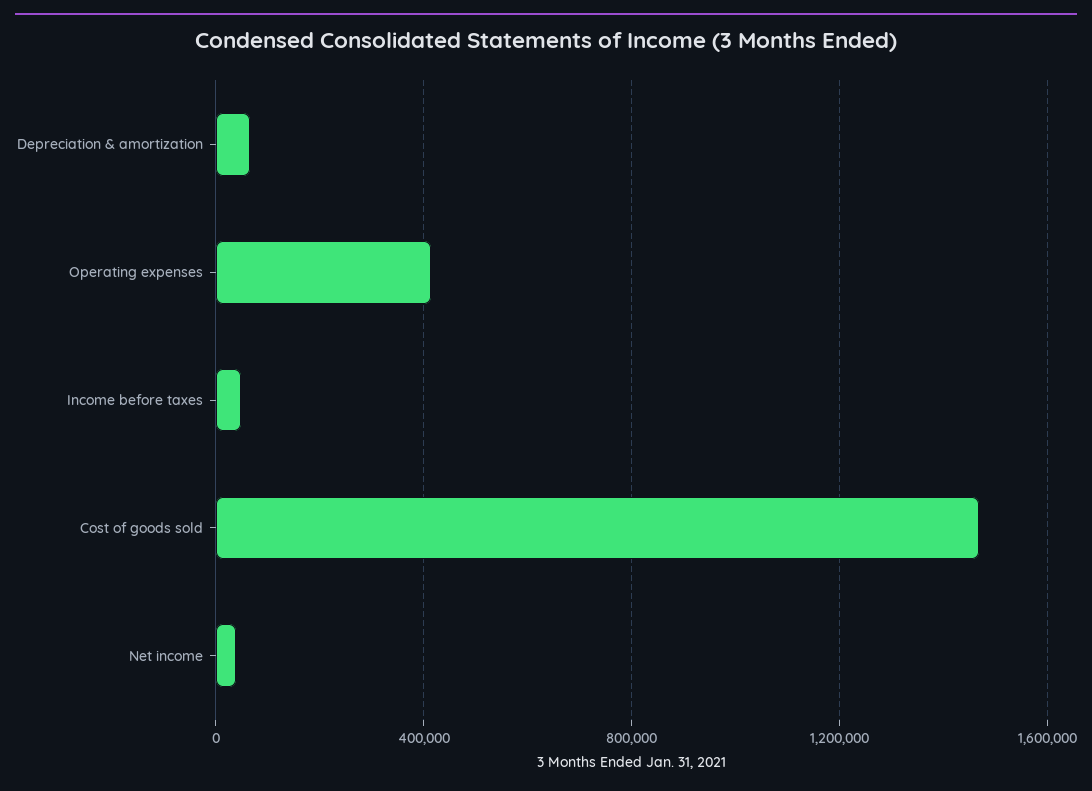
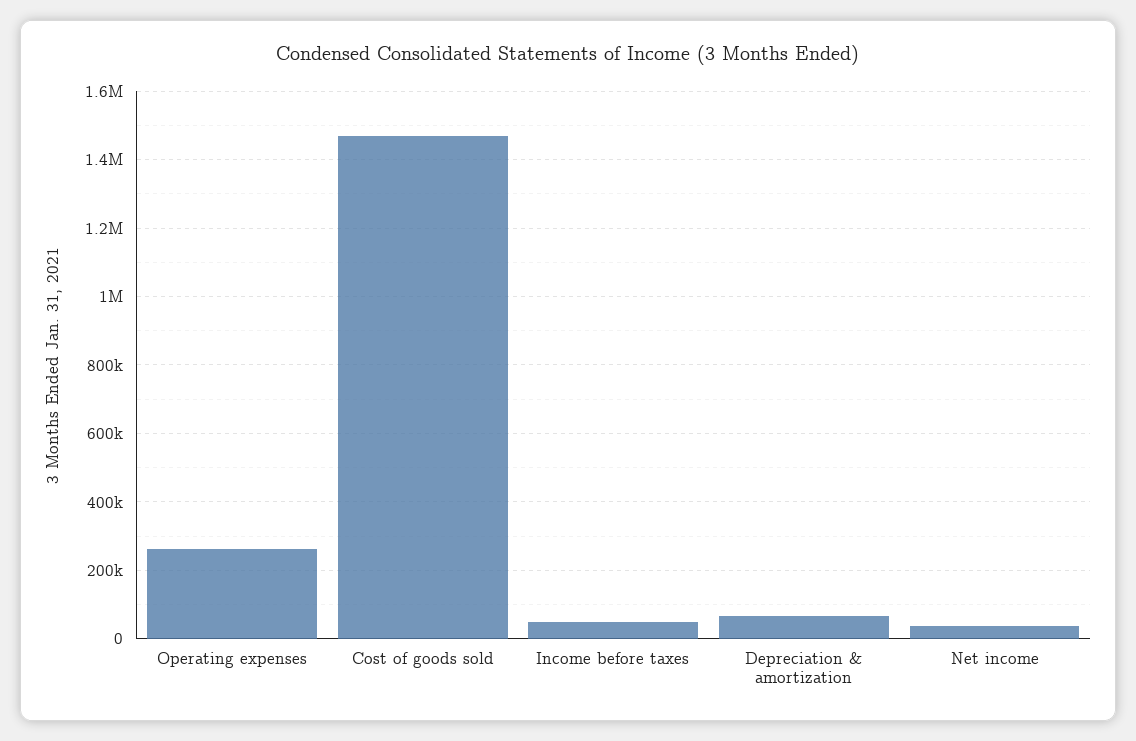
  {
    "Depreciation & amortization": 60000,
-   "Operating expenses": 400000,
+   "Operating expenses": 260000,
    "Income before taxes": 40000,
    "Cost of goods sold": 1460000,
    "Net income": 40000
  }

